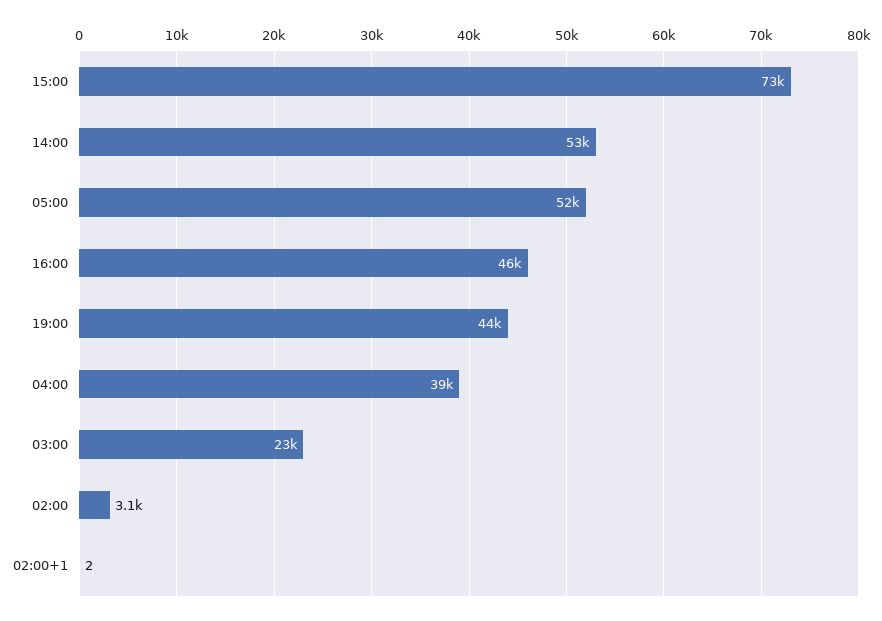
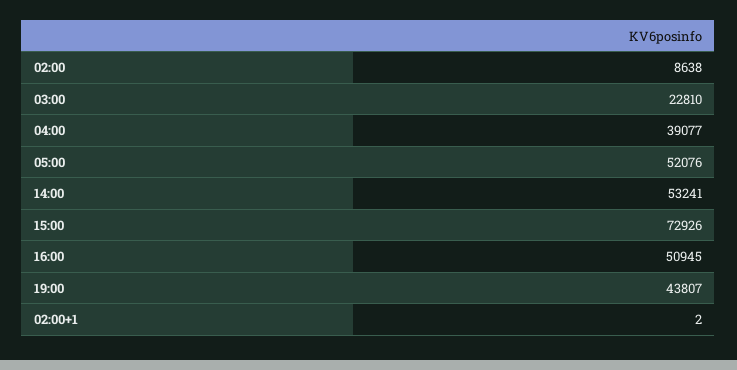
  {
    "15:00": 72926,
    "14:00": 53241,
    "05:00": 52076,
-   "16:00": 46000,
+   "16:00": 50945,
    "19:00": 43807,
    "04:00": 39077,
    "03:00": 22810,
-   "02:00": 3100,
+   "02:00": 8638,
    "02:00+1": 2
  }

